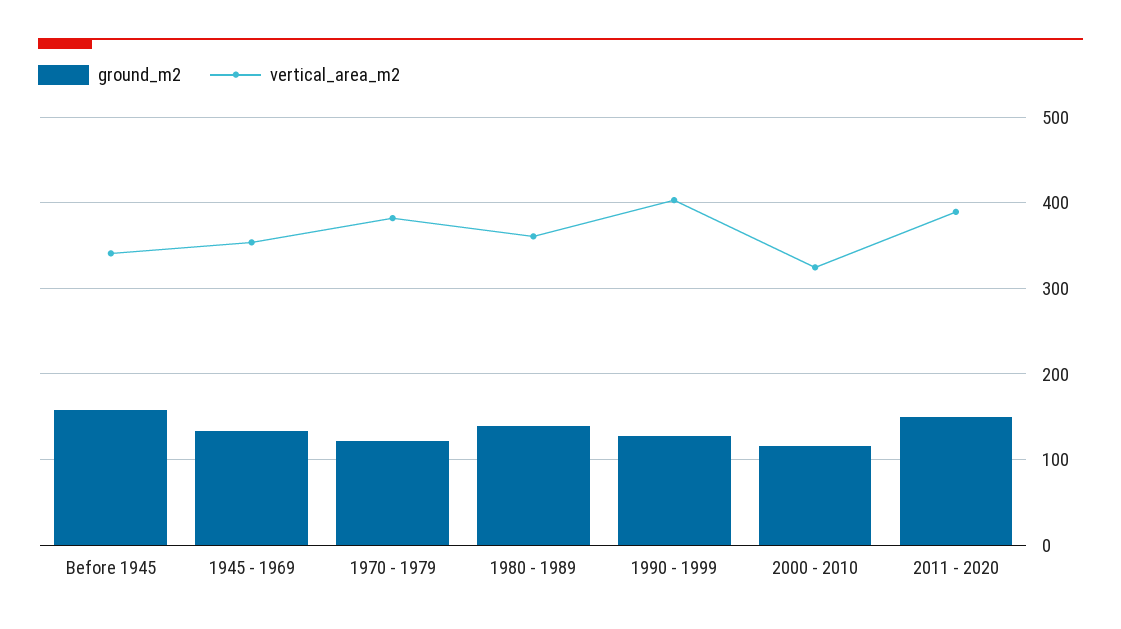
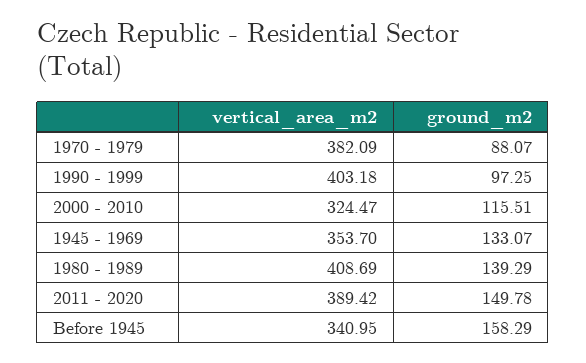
  {
    "ground_m2": {
      "Before 1945": 158.29,
      "1945 - 1969": 133.07,
-     "1970 - 1979": 120,
+     "1970 - 1979": 88.07,
      "1980 - 1989": 139.29,
-     "1990 - 1999": 130,
+     "1990 - 1999": 97.25,
      "2000 - 2010": 115.51,
      "2011 - 2020": 149.78
    },
    "vertical_area_m2": {
      "Before 1945": 340.95,
      "1945 - 1969": 353.7,
      "1970 - 1979": 382.09,
-     "1980 - 1989": 360,
+     "1980 - 1989": 408.69,
      "1990 - 1999": 403.18,
      "2000 - 2010": 324.47,
      "2011 - 2020": 389.42
    }
  }

